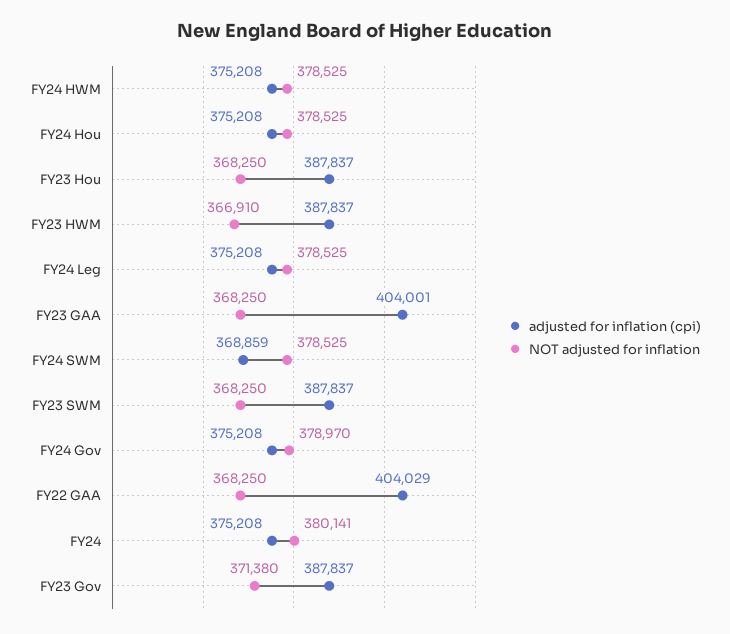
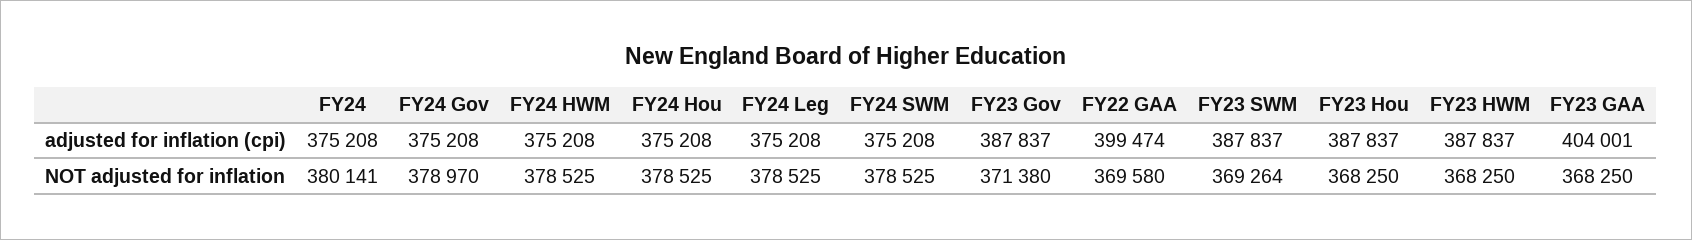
  {
    "adjusted for inflation (cpi)": {
      "FY24 HWM": 375208,
      "FY24 Hou": 375208,
      "FY23 Hou": 387837,
      "FY23 HWM": 387837,
      "FY24 Leg": 375208,
      "FY23 GAA": 404001,
-     "FY24 SWM": 368859,
+     "FY24 SWM": 375208,
      "FY23 SWM": 387837,
      "FY24 Gov": 375208,
-     "FY22 GAA": 404029,
+     "FY22 GAA": 399474,
      "FY24": 375208,
      "FY23 Gov": 387837
    },
    "NOT adjusted for inflation": {
      "FY24 HWM": 378525,
      "FY24 Hou": 378525,
      "FY23 Hou": 368250,
-     "FY23 HWM": 366910,
+     "FY23 HWM": 368250,
      "FY24 Leg": 378525,
      "FY23 GAA": 368250,
      "FY24 SWM": 378525,
-     "FY23 SWM": 368250,
+     "FY23 SWM": 369264,
      "FY24 Gov": 378970,
-     "FY22 GAA": 368250,
+     "FY22 GAA": 369580,
      "FY24": 380141,
      "FY23 Gov": 371380
    }
  }

